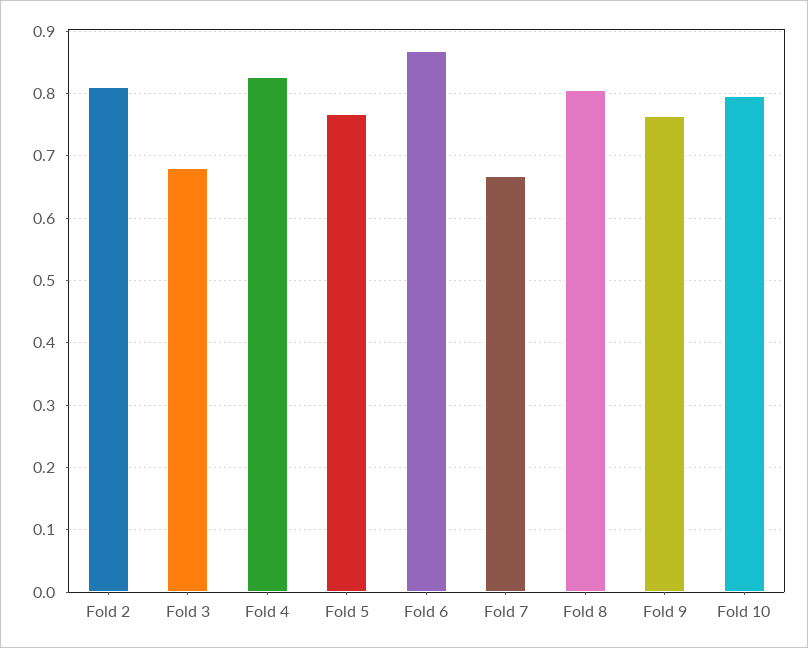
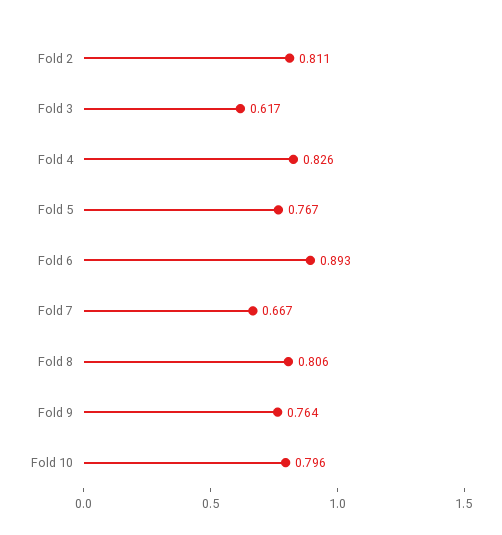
  {
    "Fold 2": 0.811,
-   "Fold 3": 0.68,
+   "Fold 3": 0.617,
    "Fold 4": 0.826,
    "Fold 5": 0.767,
-   "Fold 6": 0.87,
+   "Fold 6": 0.893,
    "Fold 7": 0.667,
    "Fold 8": 0.806,
    "Fold 9": 0.764,
    "Fold 10": 0.796
  }

